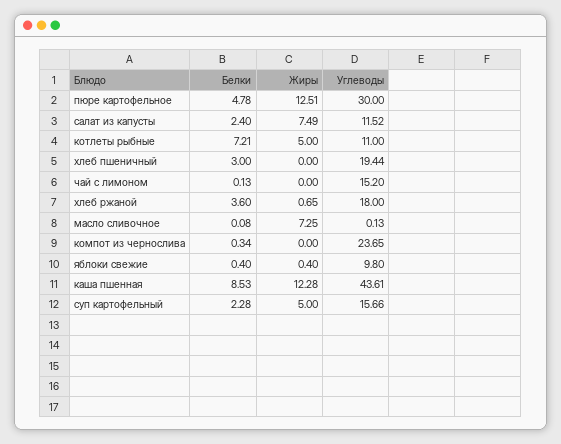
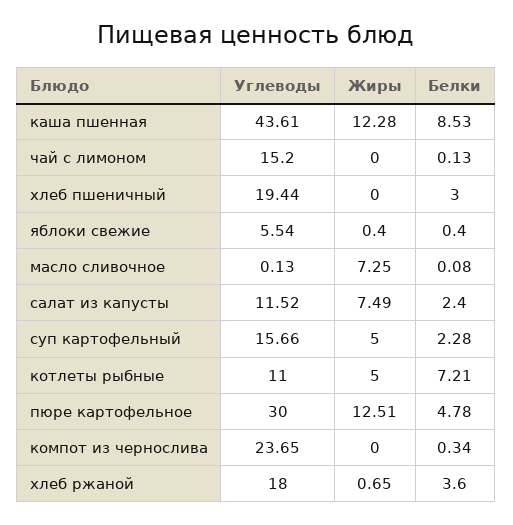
  {
    "Белки": {
      "пюре картофельное": 4.78,
      "салат из капусты": 2.4,
      "котлеты рыбные": 7.21,
      "хлеб пшеничный": 3,
      "чай с лимоном": 0.13,
      "хлеб ржаной": 3.6,
      "масло сливочное": 0.08,
      "компот из чернослива": 0.34,
      "яблоки свежие": 0.4,
      "каша пшенная": 8.53,
      "суп картофельный": 2.28
    },
    "Жиры": {
      "пюре картофельное": 12.51,
      "салат из капусты": 7.49,
      "котлеты рыбные": 5,
      "хлеб пшеничный": 0,
      "чай с лимоном": 0,
      "хлеб ржаной": 0.65,
      "масло сливочное": 7.25,
      "компот из чернослива": 0,
      "яблоки свежие": 0.4,
      "каша пшенная": 12.28,
      "суп картофельный": 5
    },
    "Углеводы": {
      "пюре картофельное": 30,
      "салат из капусты": 11.52,
      "котлеты рыбные": 11,
      "хлеб пшеничный": 19.44,
      "чай с лимоном": 15.2,
      "хлеб ржаной": 18,
      "масло сливочное": 0.13,
      "компот из чернослива": 23.65,
-     "яблоки свежие": 9.8,
+     "яблоки свежие": 5.54,
      "каша пшенная": 43.61,
      "суп картофельный": 15.66
    }
  }

